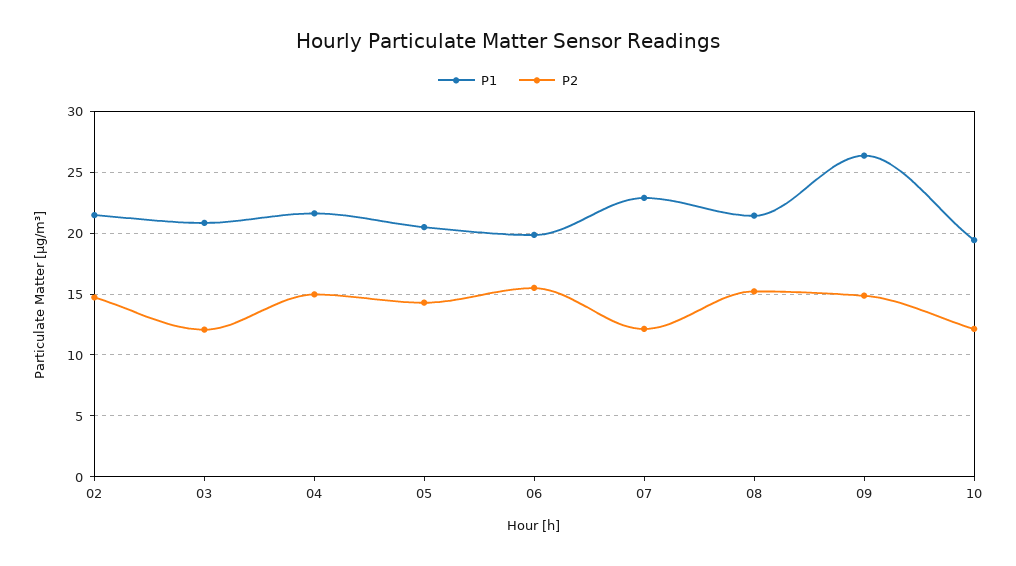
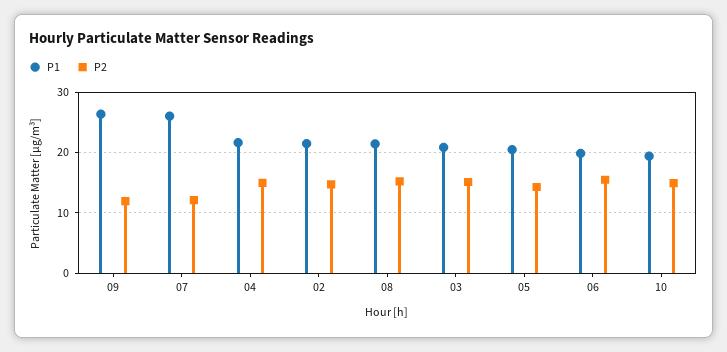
  {
    "P1": {
      "02": 21.5,
      "03": 21,
      "04": 21.5,
      "05": 20.5,
      "06": 20,
-     "07": 23,
+     "07": 26,
      "08": 21.5,
      "09": 26.5,
      "10": 19.5
    },
    "P2": {
      "02": 14.5,
-     "03": 12,
+     "03": 15,
      "04": 15,
      "05": 14.5,
      "06": 15.5,
      "07": 12,
      "08": 15,
-     "09": 15,
+     "09": 12,
-     "10": 12
+     "10": 15
    }
  }

